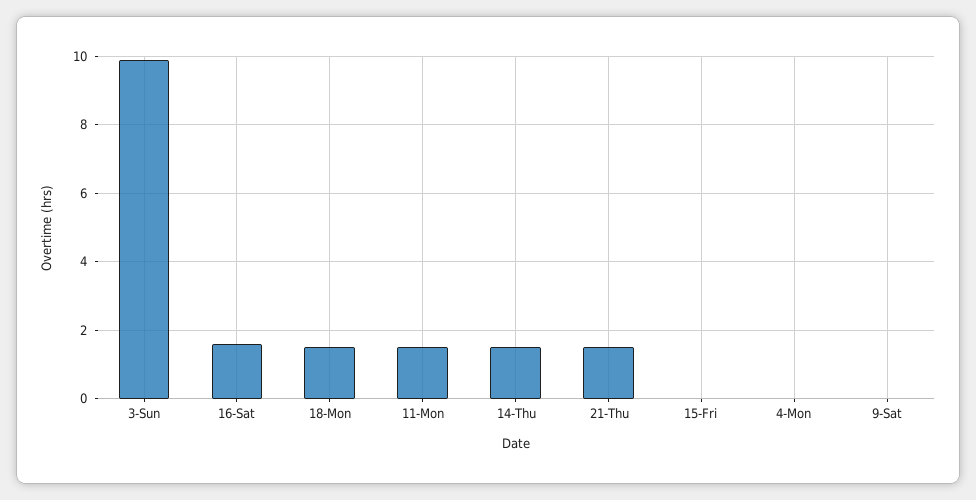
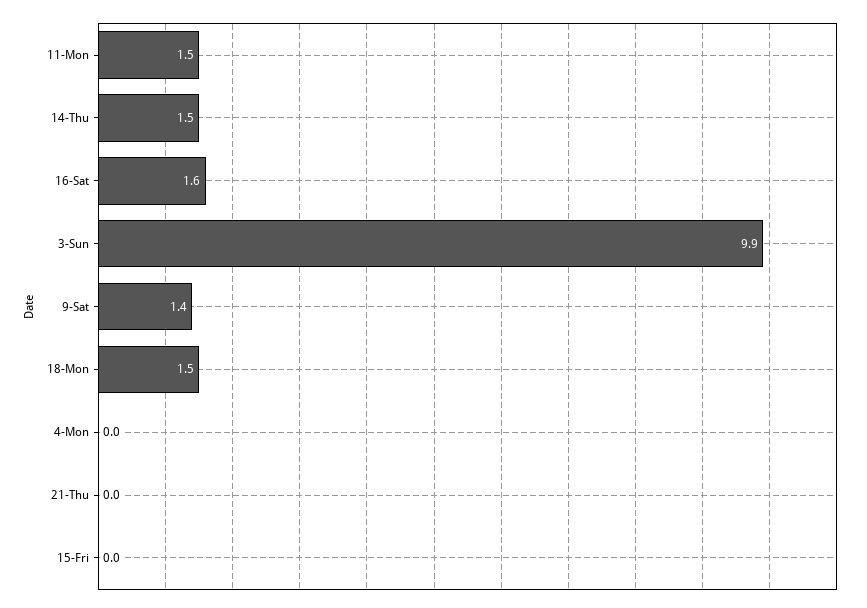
  {
    "3-Sun": 9.9,
    "16-Sat": 1.6,
    "18-Mon": 1.5,
    "11-Mon": 1.5,
    "14-Thu": 1.5,
-   "21-Thu": 1.5,
+   "21-Thu": 0,
    "15-Fri": 0,
    "4-Mon": 0,
-   "9-Sat": 0
+   "9-Sat": 1.4
  }

